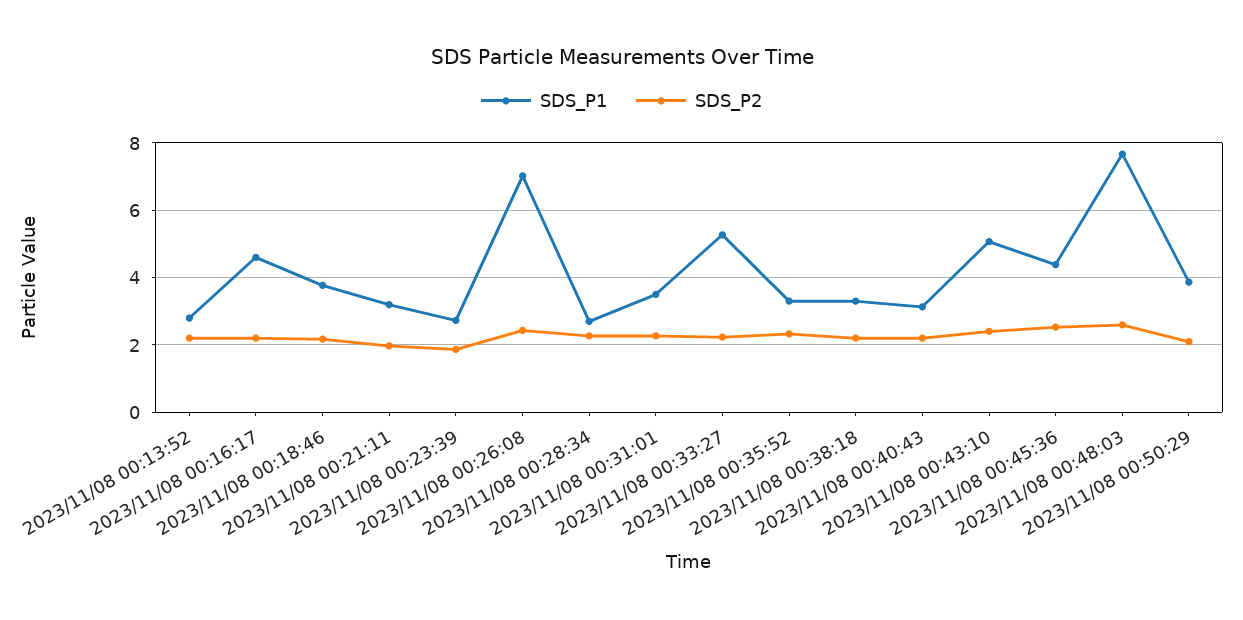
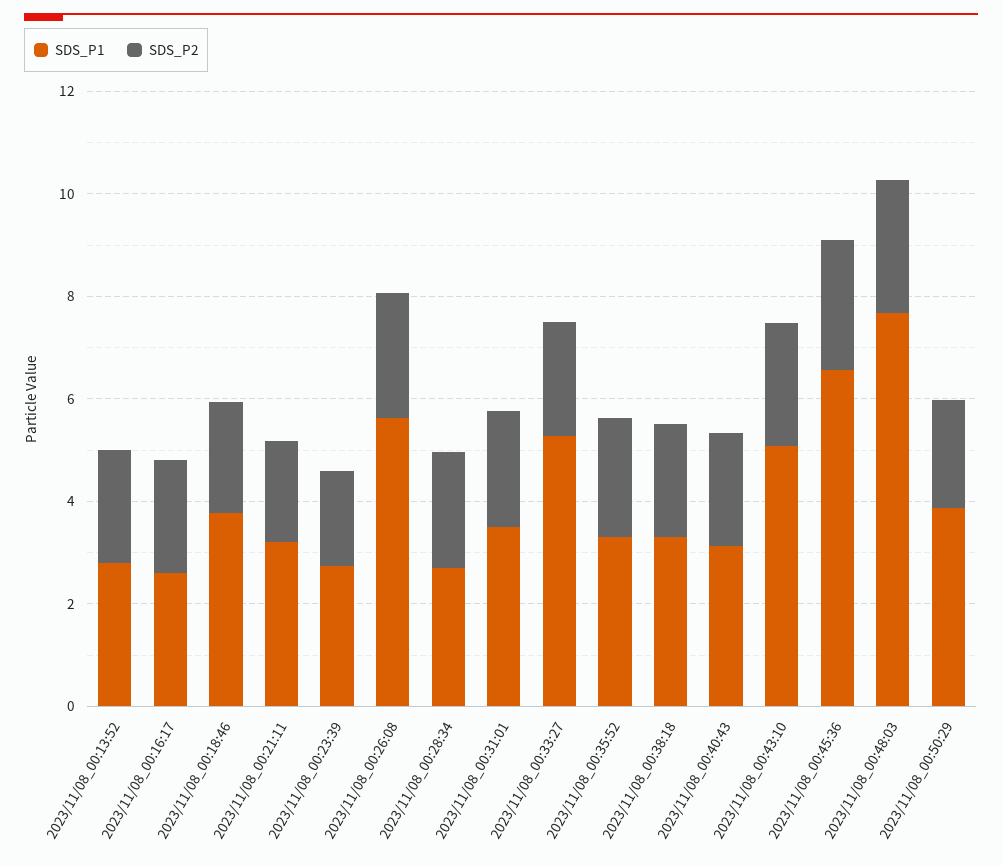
  {
    "SDS_P1": {
      "2023/11/08 00:13:52": 2.8,
-     "2023/11/08 00:16:17": 4.6,
+     "2023/11/08 00:16:17": 2.5,
      "2023/11/08 00:18:46": 3.8,
      "2023/11/08 00:21:11": 3.2,
      "2023/11/08 00:23:39": 2.8,
-     "2023/11/08 00:26:08": 7,
+     "2023/11/08 00:26:08": 5.5,
      "2023/11/08 00:28:34": 2.8,
      "2023/11/08 00:31:01": 3.6,
      "2023/11/08 00:33:27": 5.2,
      "2023/11/08 00:35:52": 3.4,
      "2023/11/08 00:38:18": 3.4,
      "2023/11/08 00:40:43": 3.2,
      "2023/11/08 00:43:10": 5,
-     "2023/11/08 00:45:36": 4.4,
+     "2023/11/08 00:45:36": 6.5,
      "2023/11/08 00:48:03": 7.6,
      "2023/11/08 00:50:29": 3.8
    },
    "SDS_P2": {
      "2023/11/08 00:13:52": 2.2,
      "2023/11/08 00:16:17": 2.2,
      "2023/11/08 00:18:46": 2.2,
      "2023/11/08 00:21:11": 2,
      "2023/11/08 00:23:39": 1.8,
      "2023/11/08 00:26:08": 2.4,
      "2023/11/08 00:28:34": 2.2,
      "2023/11/08 00:31:01": 2.2,
      "2023/11/08 00:33:27": 2.2,
      "2023/11/08 00:35:52": 2.4,
      "2023/11/08 00:38:18": 2.2,
      "2023/11/08 00:40:43": 2.2,
      "2023/11/08 00:43:10": 2.4,
      "2023/11/08 00:45:36": 2.6,
      "2023/11/08 00:48:03": 2.6,
      "2023/11/08 00:50:29": 2.2
    }
  }

